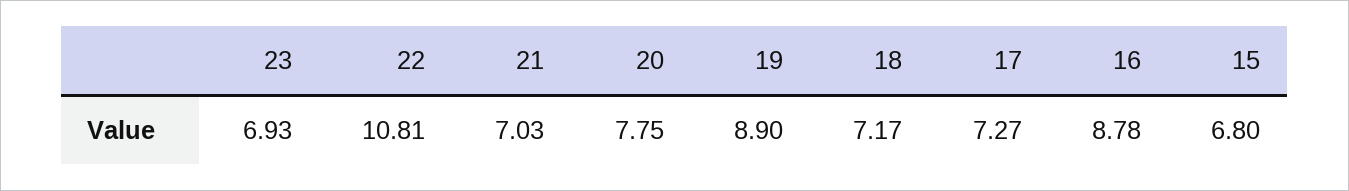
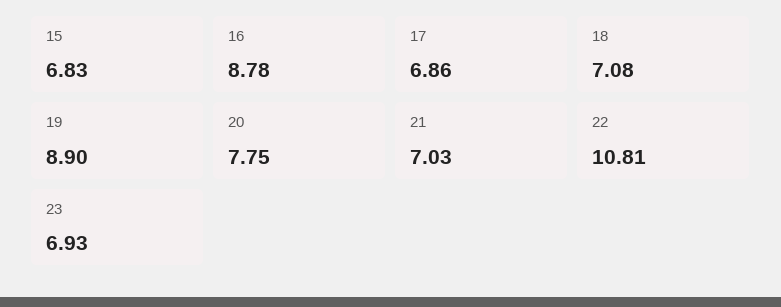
  {
    "23": 6.93,
    "22": 10.81,
    "21": 7.03,
    "20": 7.75,
    "19": 8.9,
-   "18": 7.17,
+   "18": 7.08,
-   "17": 7.27,
+   "17": 6.86,
    "16": 8.78,
-   "15": 6.8
+   "15": 6.83
  }

